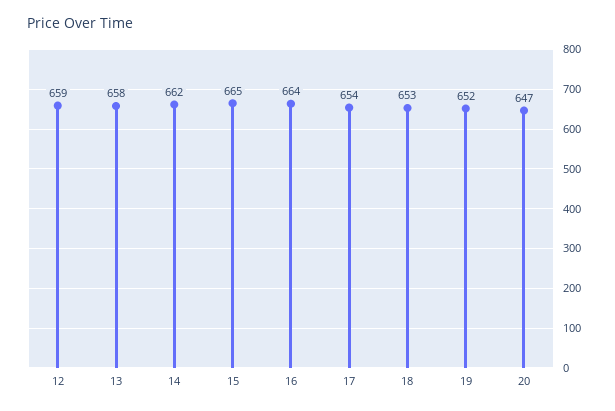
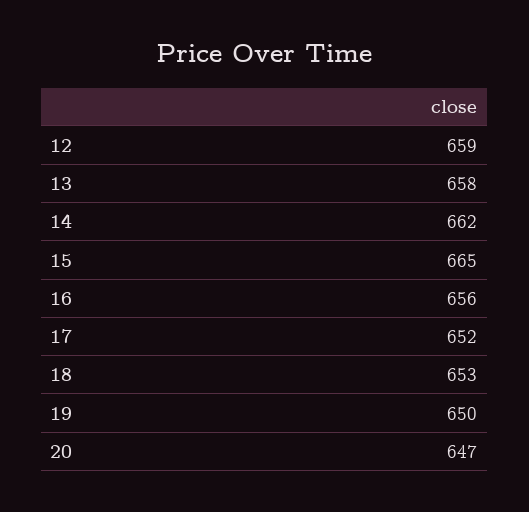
  {
    "12": 659,
    "13": 658,
    "14": 662,
    "15": 665,
-   "16": 664,
+   "16": 656,
-   "17": 654,
+   "17": 652,
    "18": 653,
-   "19": 652,
+   "19": 650,
    "20": 647
  }

